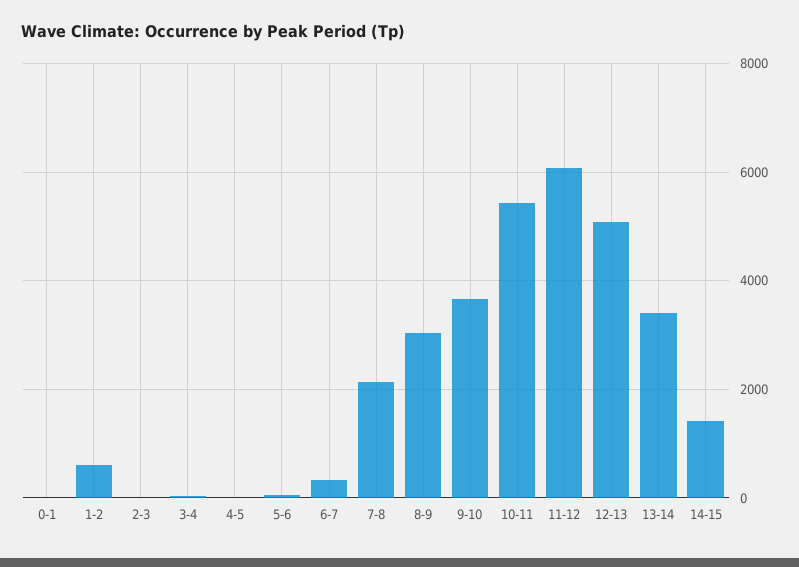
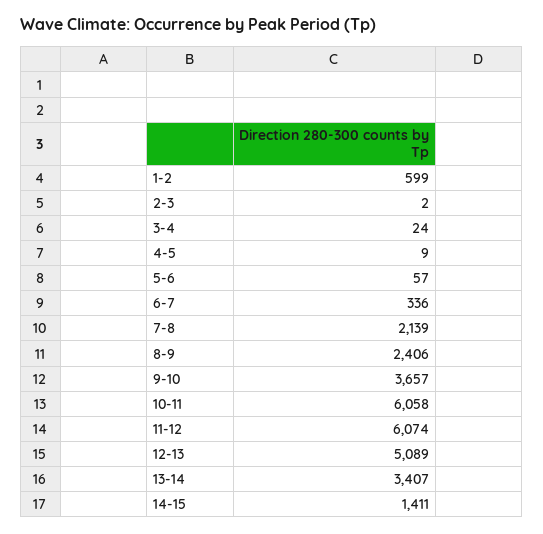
  {
-   "0-1": 0,
    "1-2": 599,
    "2-3": 2,
    "3-4": 24,
    "4-5": 9,
    "5-6": 57,
    "6-7": 336,
    "7-8": 2139,
-   "8-9": 3000,
+   "8-9": 2406,
    "9-10": 3657,
-   "10-11": 5400,
+   "10-11": 6058,
    "11-12": 6074,
    "12-13": 5089,
    "13-14": 3407,
    "14-15": 1411
  }

